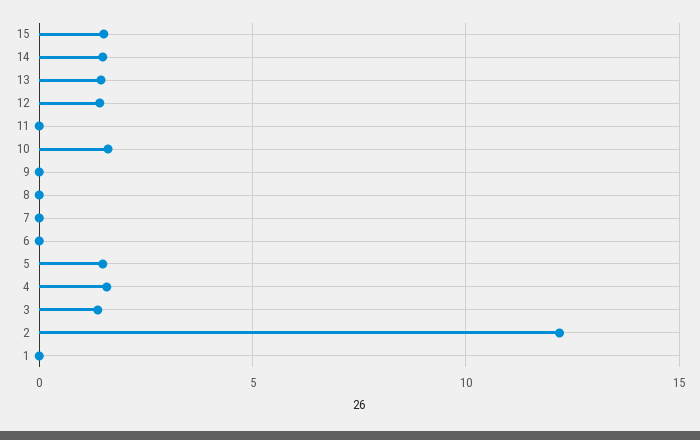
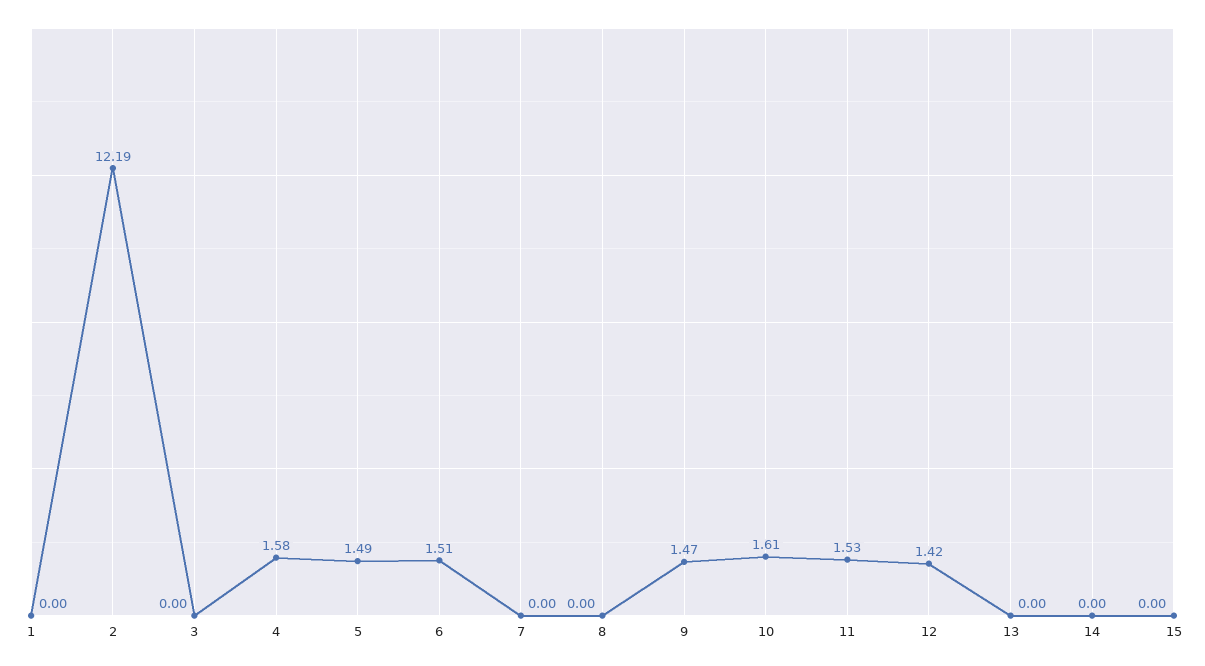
  {
-   "15": 1.5,
+   "15": 0,
-   "14": 1.5,
+   "14": 0,
-   "13": 1.5,
+   "13": 0,
    "12": 1.42,
-   "11": 0,
+   "11": 1.53,
    "10": 1.61,
-   "9": 0,
+   "9": 1.47,
    "8": 0,
    "7": 0,
-   "6": 0,
+   "6": 1.51,
    "5": 1.49,
    "4": 1.58,
-   "3": 1.5,
+   "3": 0,
    "2": 12.19,
    "1": 0
  }

